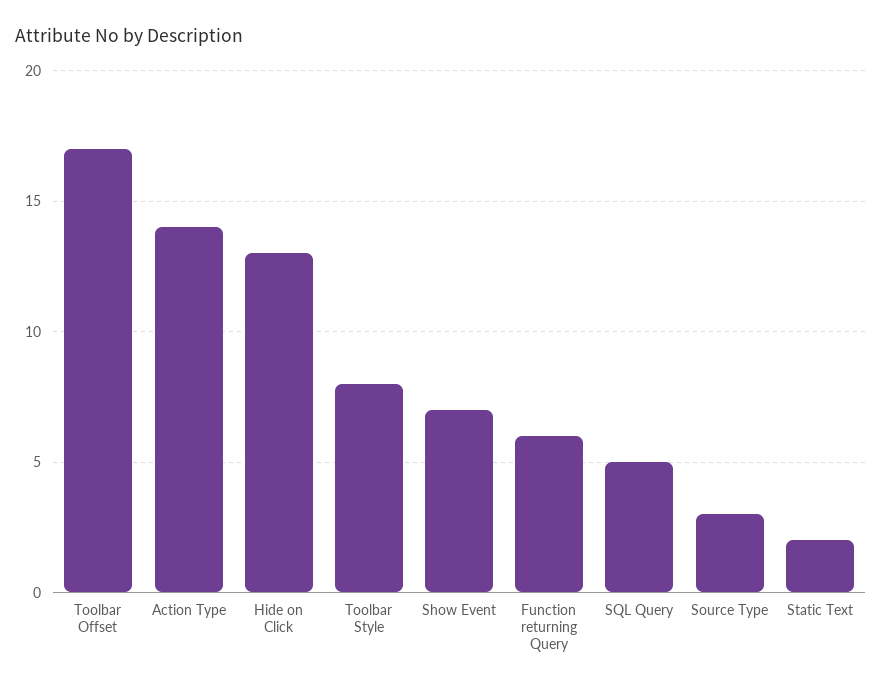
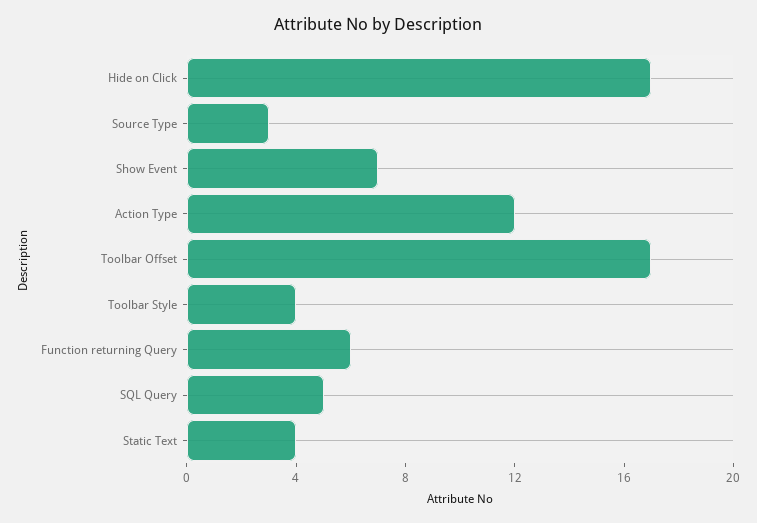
  {
    "Toolbar Offset": 17,
-   "Action Type": 14,
+   "Action Type": 12,
-   "Hide on Click": 13,
+   "Hide on Click": 17,
-   "Toolbar Style": 8,
+   "Toolbar Style": 4,
    "Show Event": 7,
    "Function returning Query": 6,
    "SQL Query": 5,
    "Source Type": 3,
-   "Static Text": 2
+   "Static Text": 4
  }

